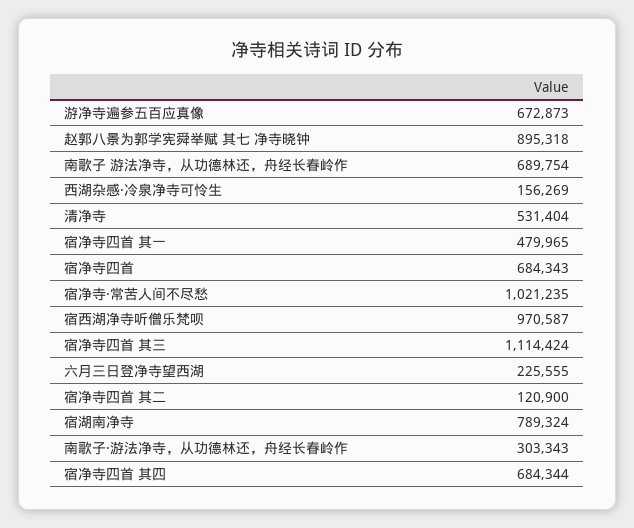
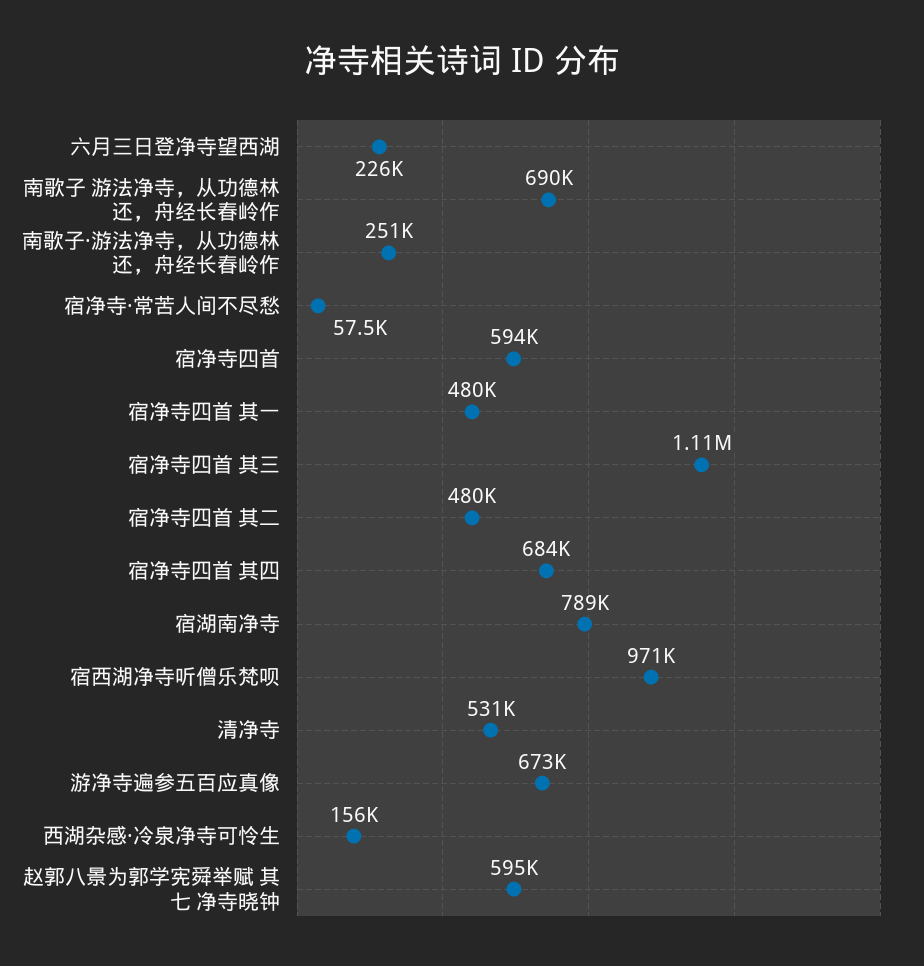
  {
    "游净寺遍参五百应真像": 672873,
-   "赵郭八景为郭学宪舜举赋 其七 净寺晓钟": 895318,
+   "赵郭八景为郭学宪舜举赋 其七 净寺晓钟": 595000,
    "南歌子 游法净寺，从功德林还，舟经长春岭作": 689754,
    "西湖杂感·冷泉净寺可怜生": 156269,
    "清净寺": 531404,
    "宿净寺四首 其一": 479965,
-   "宿净寺四首": 684343,
+   "宿净寺四首": 594000,
-   "宿净寺·常苦人间不尽愁": 1021235,
+   "宿净寺·常苦人间不尽愁": 57500,
    "宿西湖净寺听僧乐梵呗": 970587,
    "宿净寺四首 其三": 1114424,
    "六月三日登净寺望西湖": 225555,
-   "宿净寺四首 其二": 120900,
+   "宿净寺四首 其二": 480000,
    "宿湖南净寺": 789324,
-   "南歌子·游法净寺，从功德林还，舟经长春岭作": 303343,
+   "南歌子·游法净寺，从功德林还，舟经长春岭作": 251000,
    "宿净寺四首 其四": 684344
  }

